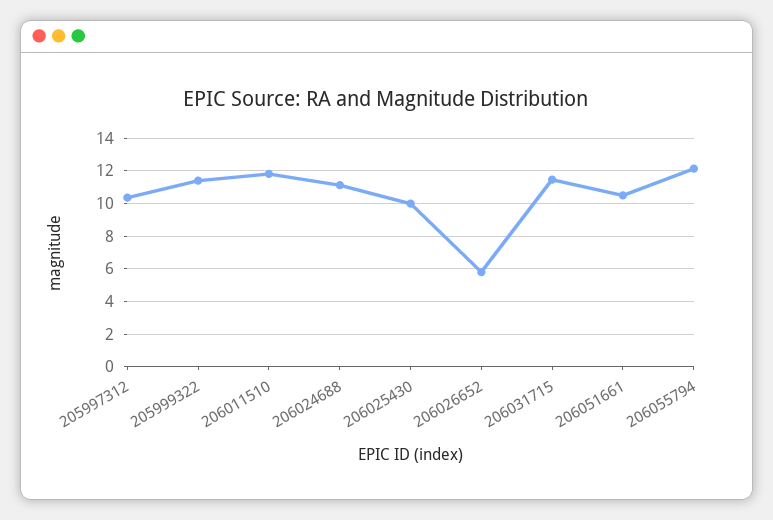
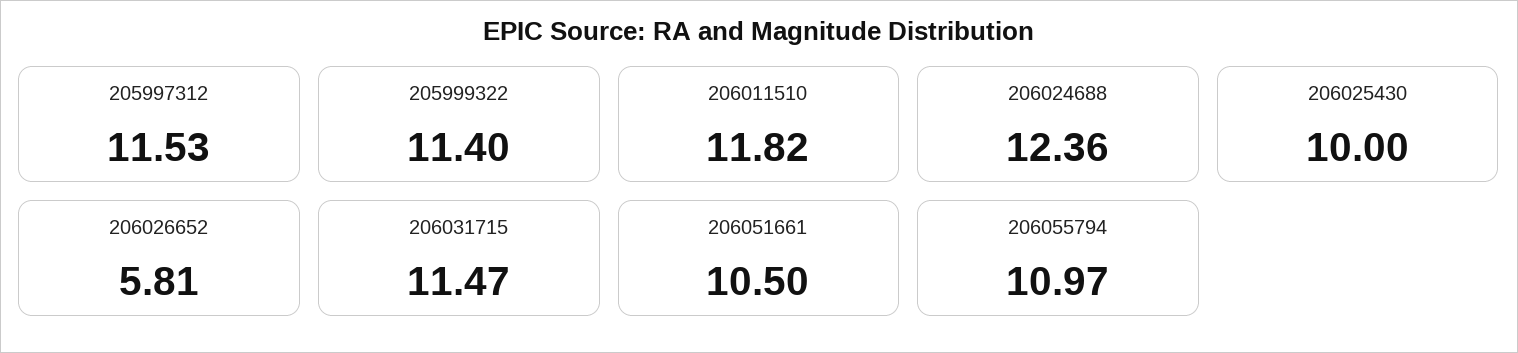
  {
-   "205997312": 10.5,
+   "205997312": 11.53,
    "205999322": 11.4,
    "206011510": 11.82,
-   "206024688": 11,
+   "206024688": 12.36,
    "206025430": 10,
    "206026652": 5.81,
    "206031715": 11.47,
    "206051661": 10.5,
-   "206055794": 12
+   "206055794": 10.97
  }

